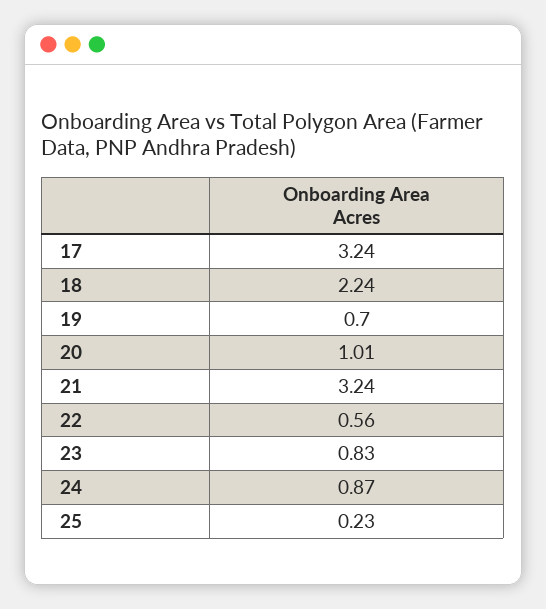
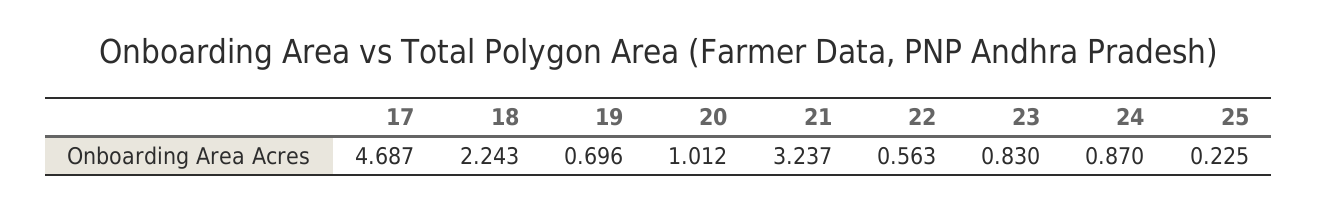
  {
-   "17": 3.24,
+   "17": 4.687,
    "18": 2.243,
    "19": 0.696,
    "20": 1.012,
    "21": 3.237,
    "22": 0.563,
    "23": 0.83,
    "24": 0.87,
    "25": 0.225
  }

